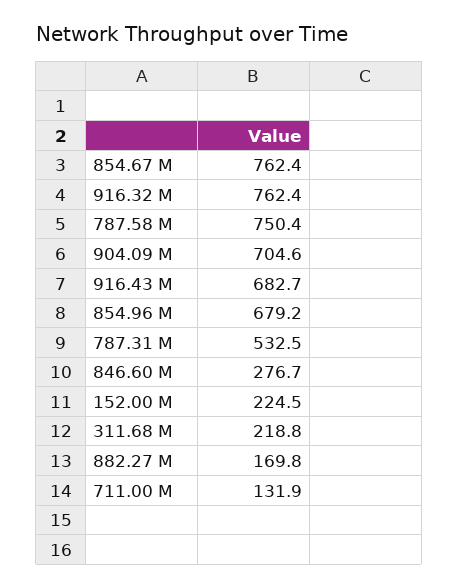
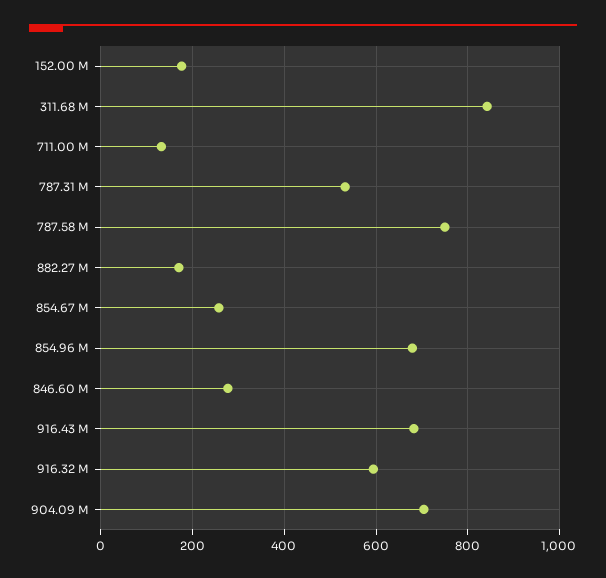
  {
-   "854.67 M": 762.4,
+   "854.67 M": 260,
-   "916.32 M": 762.4,
+   "916.32 M": 600,
    "787.58 M": 750.4,
    "904.09 M": 704.6,
    "916.43 M": 682.7,
    "854.96 M": 679.2,
    "787.31 M": 532.5,
    "846.60 M": 276.7,
-   "152.00 M": 224.5,
+   "152.00 M": 180,
-   "311.68 M": 218.8,
+   "311.68 M": 840,
    "882.27 M": 169.8,
    "711.00 M": 131.9
  }

